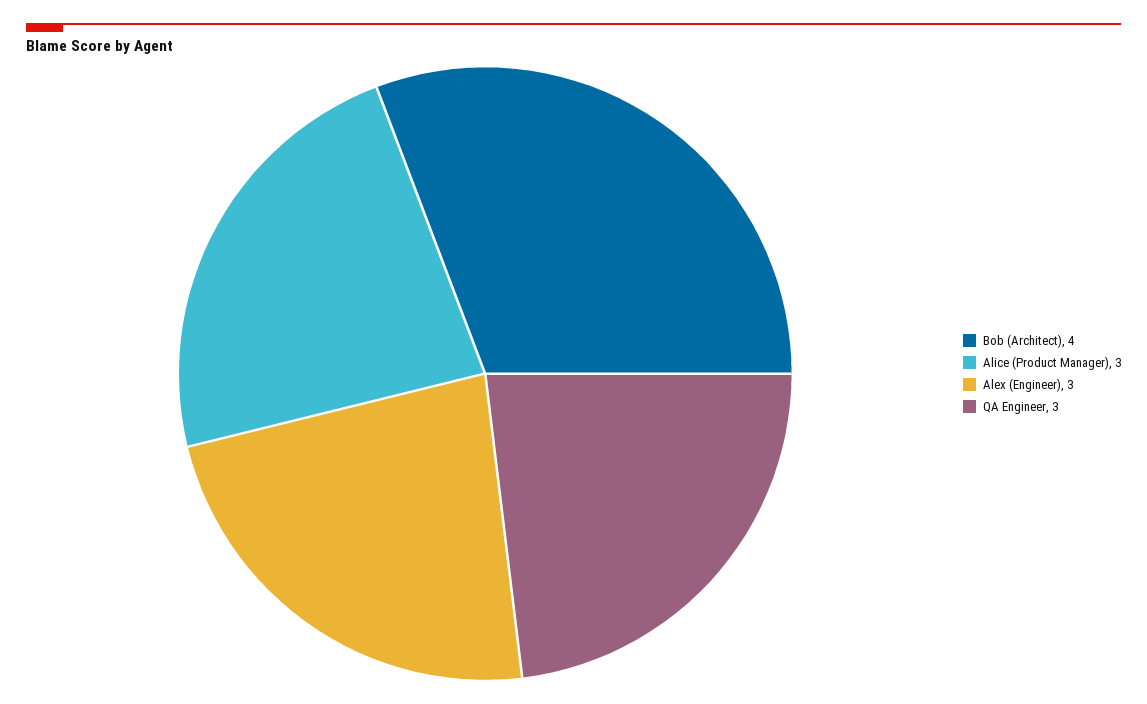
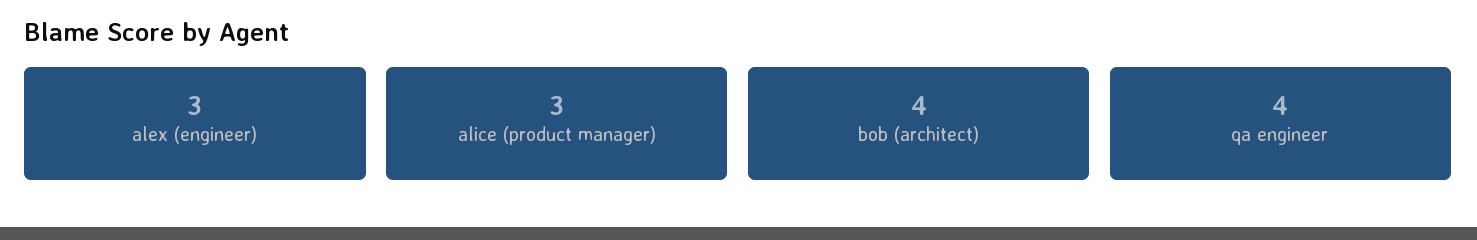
  {
    "Bob (Architect)": 4,
    "Alice (Product Manager)": 3,
    "Alex (Engineer)": 3,
-   "QA Engineer": 3
+   "QA Engineer": 4
  }

